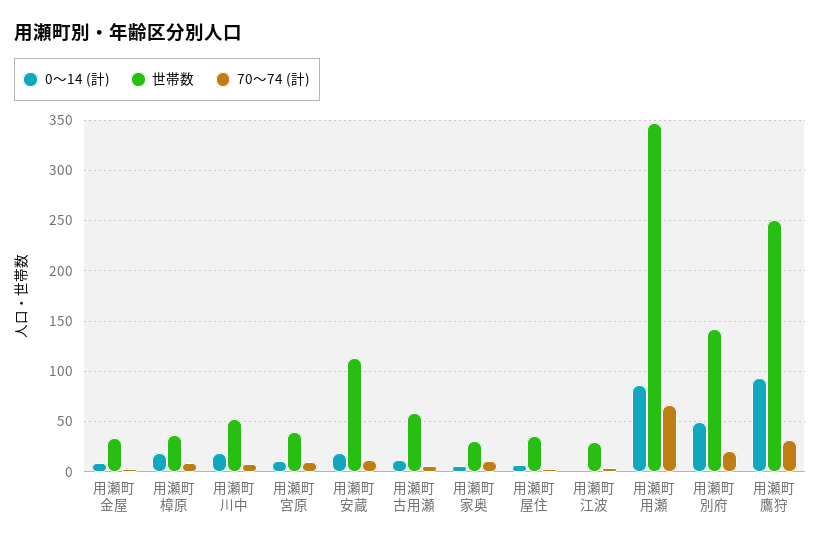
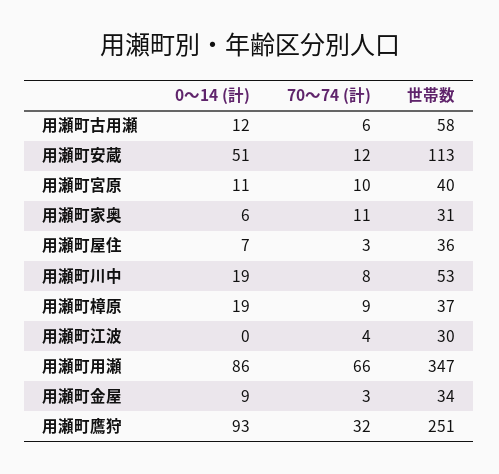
  {
    "0～14 (計)": {
      "用瀬町金屋": 9,
      "用瀬町樟原": 19,
      "用瀬町川中": 19,
      "用瀬町宮原": 11,
-     "用瀬町安蔵": 20,
+     "用瀬町安蔵": 51,
      "用瀬町古用瀬": 12,
      "用瀬町家奥": 6,
      "用瀬町屋住": 7,
      "用瀬町江波": 0,
      "用瀬町用瀬": 86,
-     "用瀬町別府": 50,
      "用瀬町鷹狩": 93
    },
    "世帯数": {
      "用瀬町金屋": 34,
      "用瀬町樟原": 37,
      "用瀬町川中": 53,
      "用瀬町宮原": 40,
      "用瀬町安蔵": 113,
      "用瀬町古用瀬": 58,
      "用瀬町家奥": 31,
      "用瀬町屋住": 36,
      "用瀬町江波": 30,
      "用瀬町用瀬": 347,
-     "用瀬町別府": 140,
      "用瀬町鷹狩": 251
    },
    "70～74 (計)": {
      "用瀬町金屋": 3,
      "用瀬町樟原": 9,
      "用瀬町川中": 8,
      "用瀬町宮原": 10,
      "用瀬町安蔵": 12,
      "用瀬町古用瀬": 6,
      "用瀬町家奥": 11,
      "用瀬町屋住": 3,
      "用瀬町江波": 4,
      "用瀬町用瀬": 66,
-     "用瀬町別府": 20,
      "用瀬町鷹狩": 32
    }
  }

